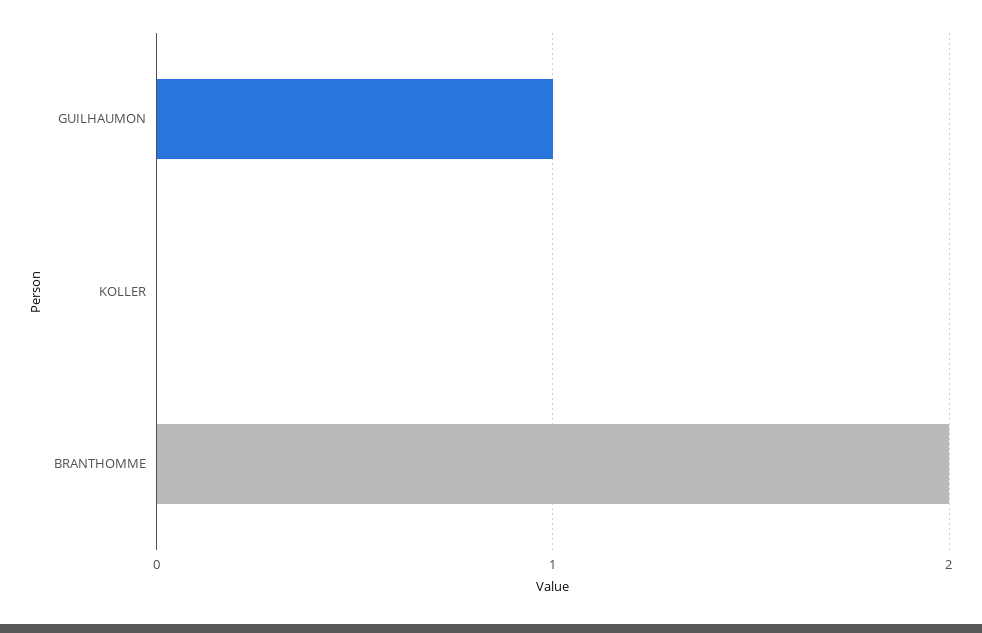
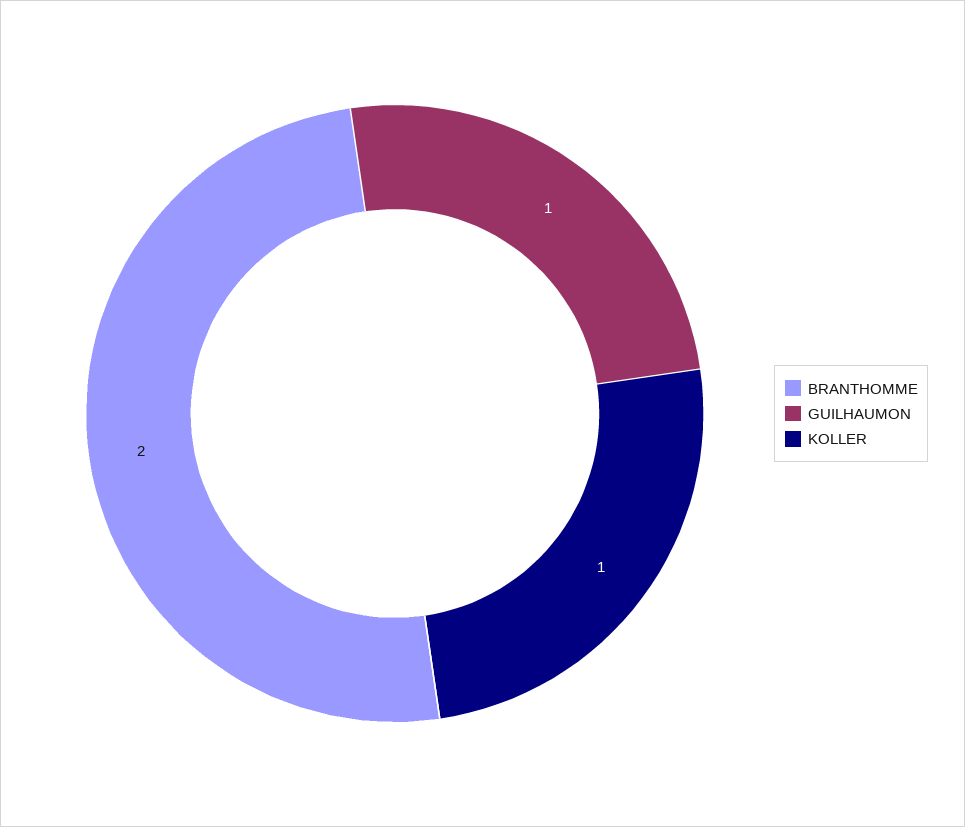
  {
    "GUILHAUMON": 1,
-   "KOLLER": 0,
+   "KOLLER": 1,
    "BRANTHOMME": 2
  }

